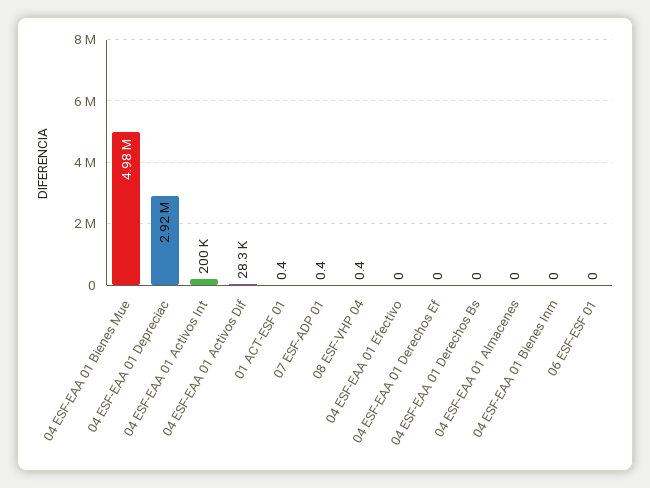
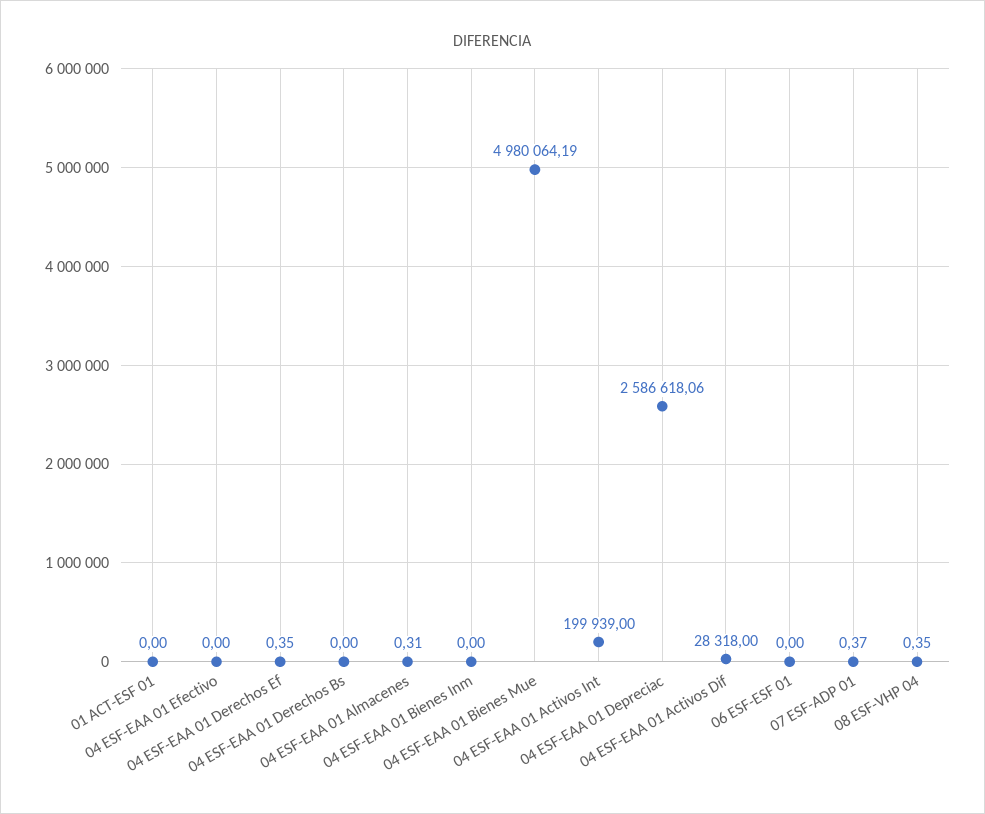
  {
    "04 ESF-EAA 01 Bienes Mue": 4980064.19,
-   "04 ESF-EAA 01 Depreciac": 2920000,
+   "04 ESF-EAA 01 Depreciac": 2586618.06,
    "04 ESF-EAA 01 Activos Int": 199939,
    "04 ESF-EAA 01 Activos Dif": 28318,
-   "01 ACT-ESF 01": 0.4,
+   "01 ACT-ESF 01": 0,
    "07 ESF-ADP 01": 0.37,
    "08 ESF-VHP 04": 0.35,
    "04 ESF-EAA 01 Efectivo": 0,
-   "04 ESF-EAA 01 Derechos Ef": 0,
+   "04 ESF-EAA 01 Derechos Ef": 0.35,
    "04 ESF-EAA 01 Derechos Bs": 0,
-   "04 ESF-EAA 01 Almacenes": 0,
+   "04 ESF-EAA 01 Almacenes": 0.31,
    "04 ESF-EAA 01 Bienes Inm": 0,
    "06 ESF-ESF 01": 0
  }

